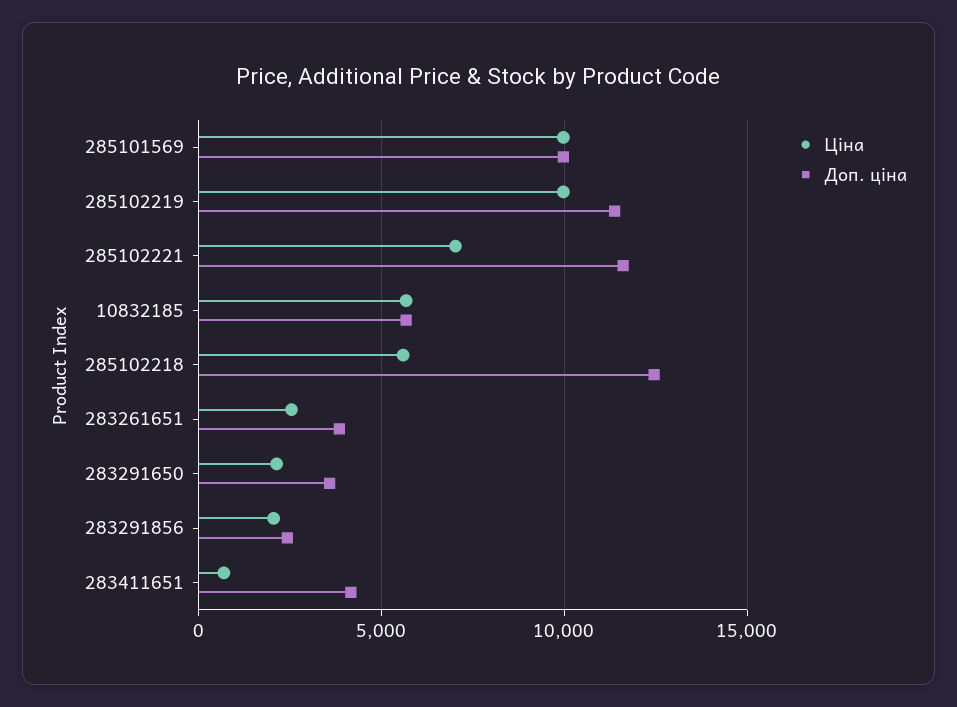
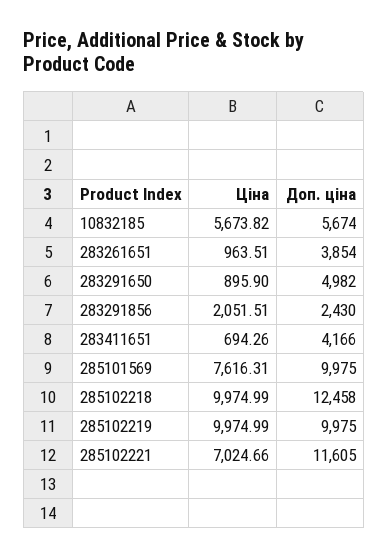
  {
    "Ціна": {
-     "285101569": 10000,
+     "285101569": 7616.31,
      "285102219": 9974.99,
      "285102221": 7024.66,
      "10832185": 5673.82,
-     "285102218": 5500,
+     "285102218": 9974.99,
-     "283261651": 2500,
+     "283261651": 963.51,
-     "283291650": 2000,
+     "283291650": 895.9,
      "283291856": 2051.51,
      "283411651": 694.26
    },
    "Доп. ціна": {
      "285101569": 9975,
-     "285102219": 11500,
+     "285102219": 9975,
      "285102221": 11605,
      "10832185": 5674,
      "285102218": 12458,
      "283261651": 3854,
-     "283291650": 3500,
+     "283291650": 4982,
      "283291856": 2430,
      "283411651": 4166
    }
  }

